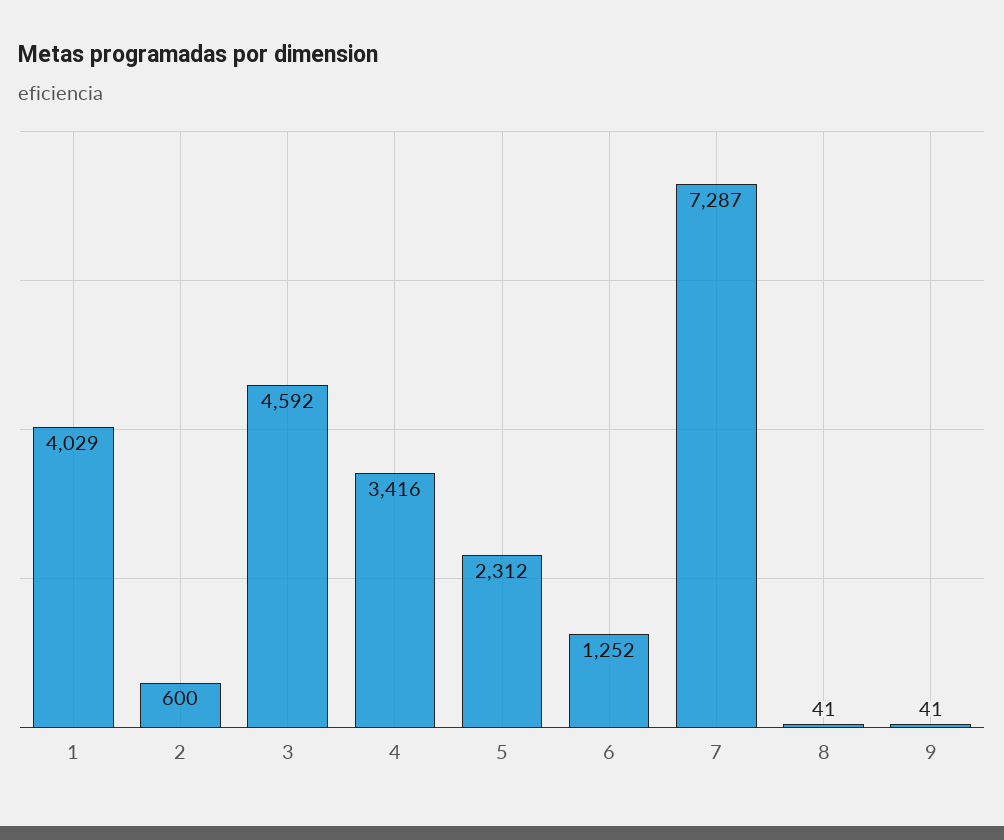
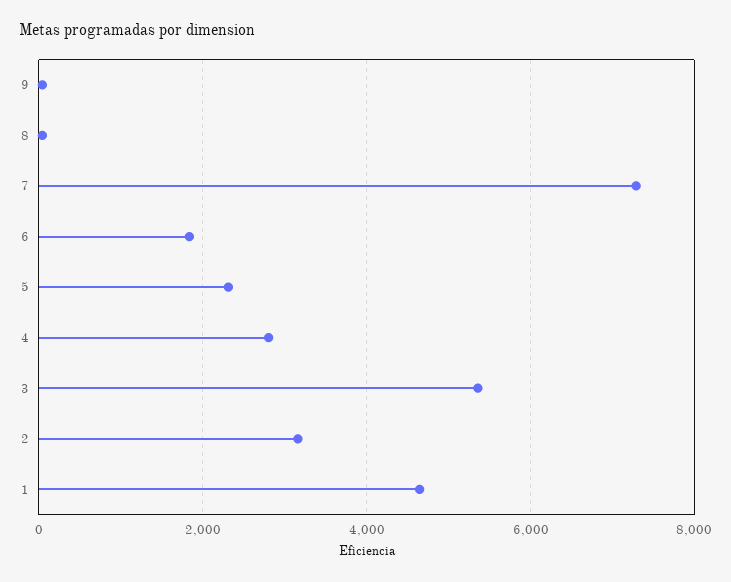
  {
-   "1": 4029,
+   "1": 4600,
-   "2": 600,
+   "2": 3200,
-   "3": 4592,
+   "3": 5400,
-   "4": 3416,
+   "4": 2800,
    "5": 2312,
-   "6": 1252,
+   "6": 1800,
    "7": 7287,
    "8": 41,
    "9": 41
  }

